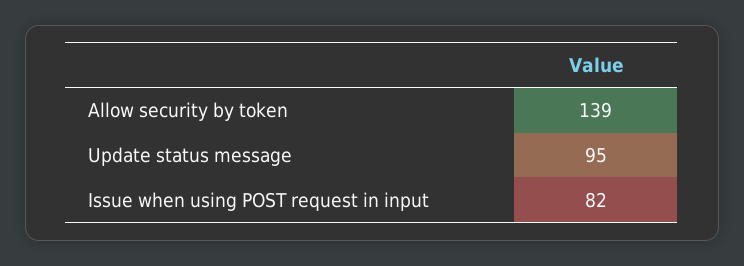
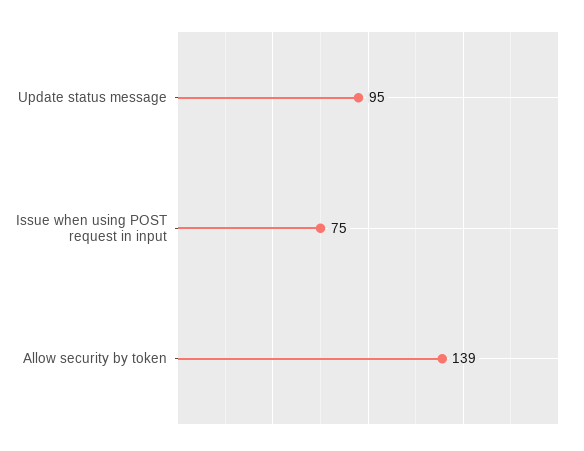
  {
    "Allow security by token": 139,
    "Update status message": 95,
-   "Issue when using POST request in input": 82
+   "Issue when using POST request in input": 75
  }

